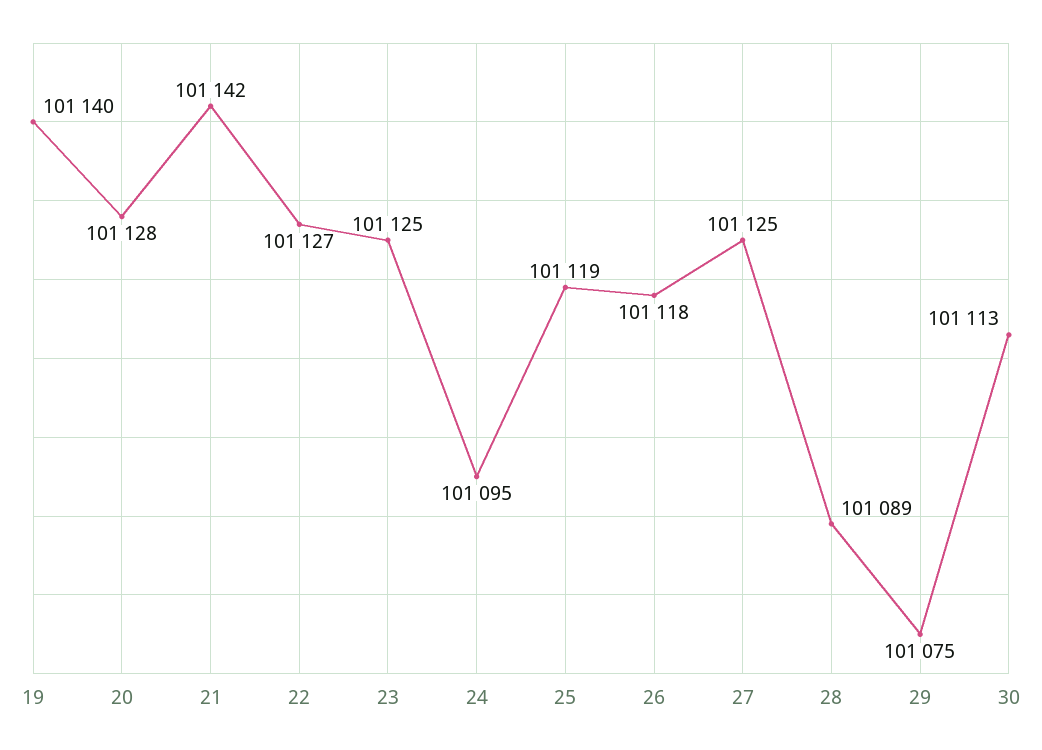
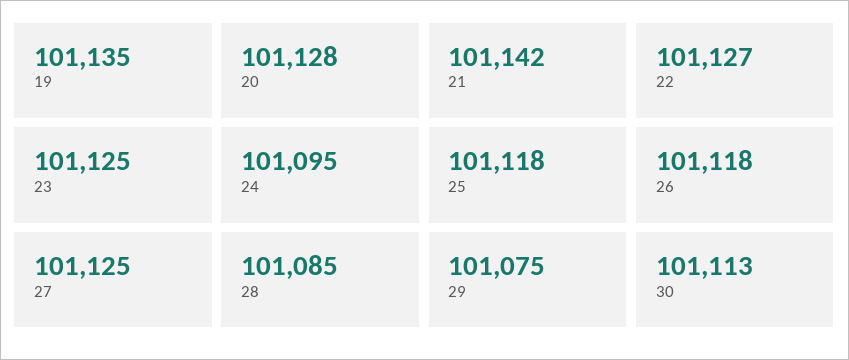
  {
-   "19": 101140,
+   "19": 101135,
    "20": 101128,
    "21": 101142,
    "22": 101127,
    "23": 101125,
    "24": 101095,
-   "25": 101119,
+   "25": 101118,
    "26": 101118,
    "27": 101125,
-   "28": 101089,
+   "28": 101085,
    "29": 101075,
    "30": 101113
  }

